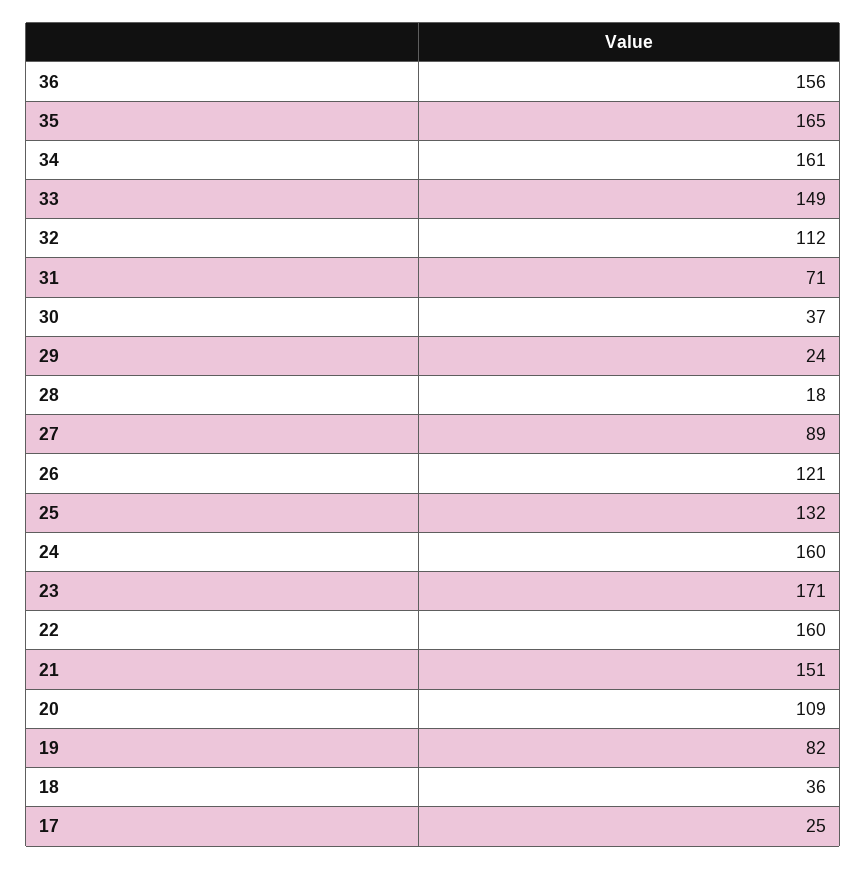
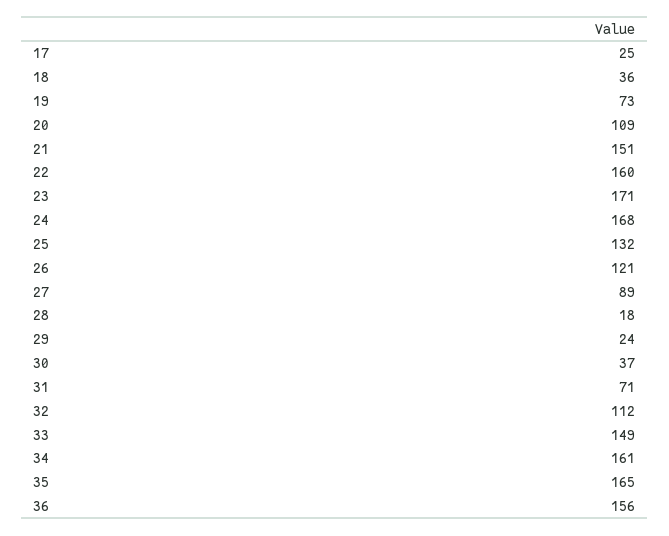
  {
    "36": 156,
    "35": 165,
    "34": 161,
    "33": 149,
    "32": 112,
    "31": 71,
    "30": 37,
    "29": 24,
    "28": 18,
    "27": 89,
    "26": 121,
    "25": 132,
-   "24": 160,
+   "24": 168,
    "23": 171,
    "22": 160,
    "21": 151,
    "20": 109,
-   "19": 82,
+   "19": 73,
    "18": 36,
    "17": 25
  }

